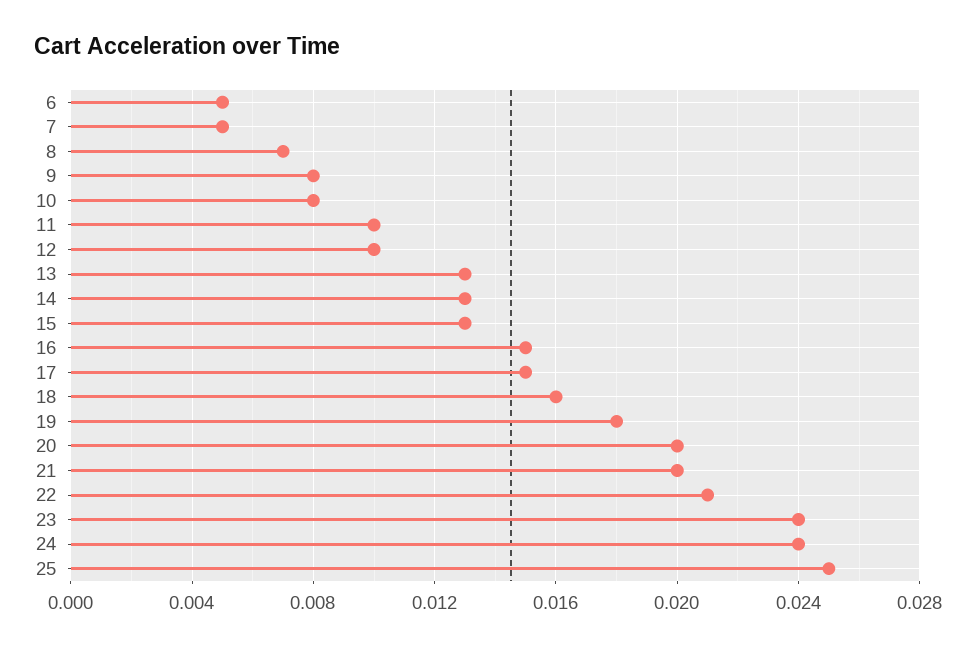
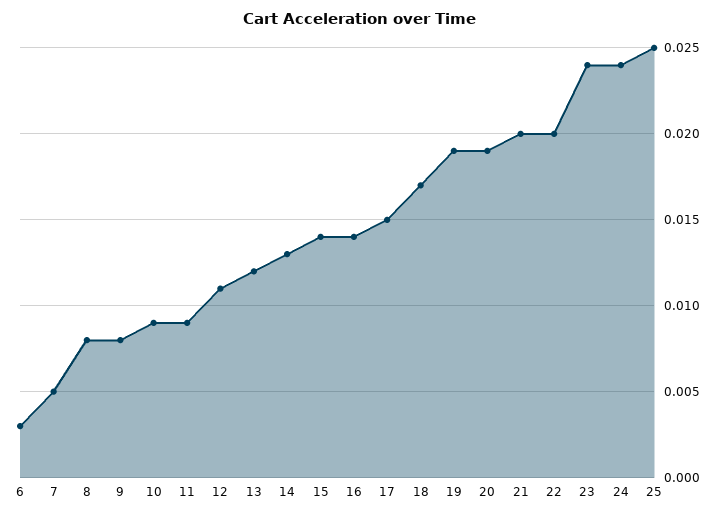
  {
-   "6": 0.005,
+   "6": 0.003,
    "7": 0.005,
-   "8": 0.007,
+   "8": 0.008,
    "9": 0.008,
-   "10": 0.008,
+   "10": 0.009,
-   "11": 0.01,
+   "11": 0.009,
-   "12": 0.01,
+   "12": 0.011,
-   "13": 0.013,
+   "13": 0.012,
    "14": 0.013,
-   "15": 0.013,
+   "15": 0.014,
-   "16": 0.015,
+   "16": 0.014,
    "17": 0.015,
-   "18": 0.016,
+   "18": 0.017,
-   "19": 0.018,
+   "19": 0.019,
-   "20": 0.02,
+   "20": 0.019,
    "21": 0.02,
-   "22": 0.021,
+   "22": 0.02,
    "23": 0.024,
    "24": 0.024,
    "25": 0.025
  }

